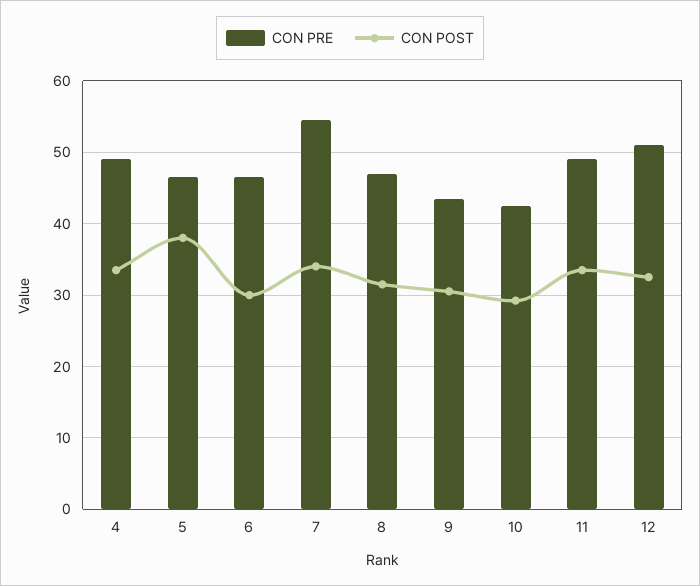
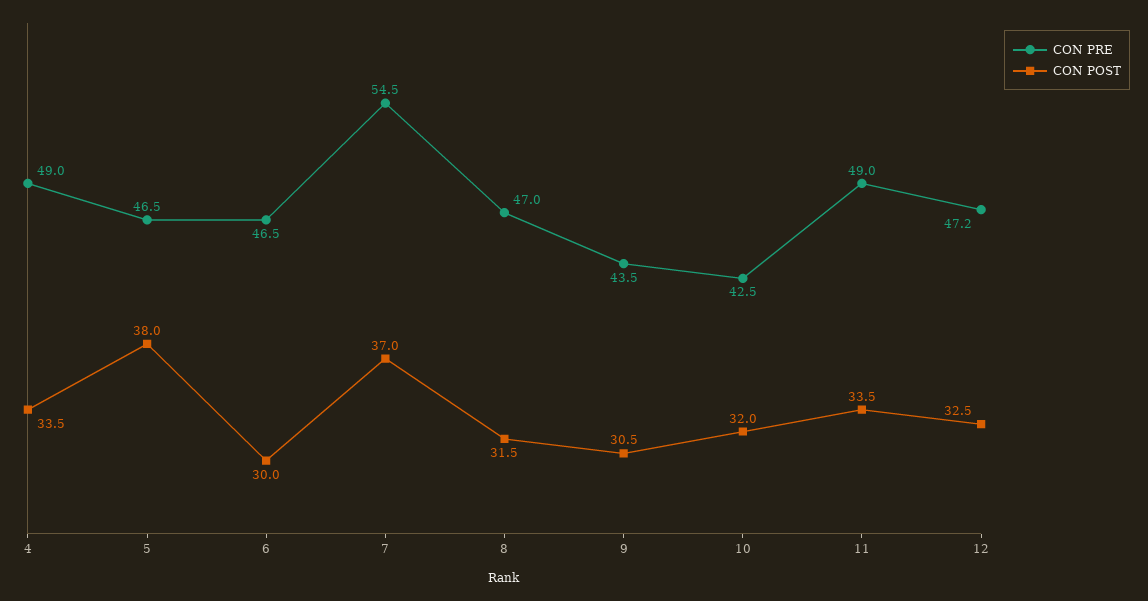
  {
    "CON PRE": {
      "4": 49,
      "5": 46.5,
      "6": 46.5,
      "7": 54.5,
      "8": 47,
      "9": 43.5,
      "10": 42.5,
      "11": 49,
-     "12": 51
+     "12": 47.2
    },
    "CON POST": {
      "4": 33.5,
      "5": 38,
      "6": 30,
-     "7": 34,
+     "7": 37,
      "8": 31.5,
      "9": 30.5,
-     "10": 29,
+     "10": 32,
      "11": 33.5,
      "12": 32.5
    }
  }

